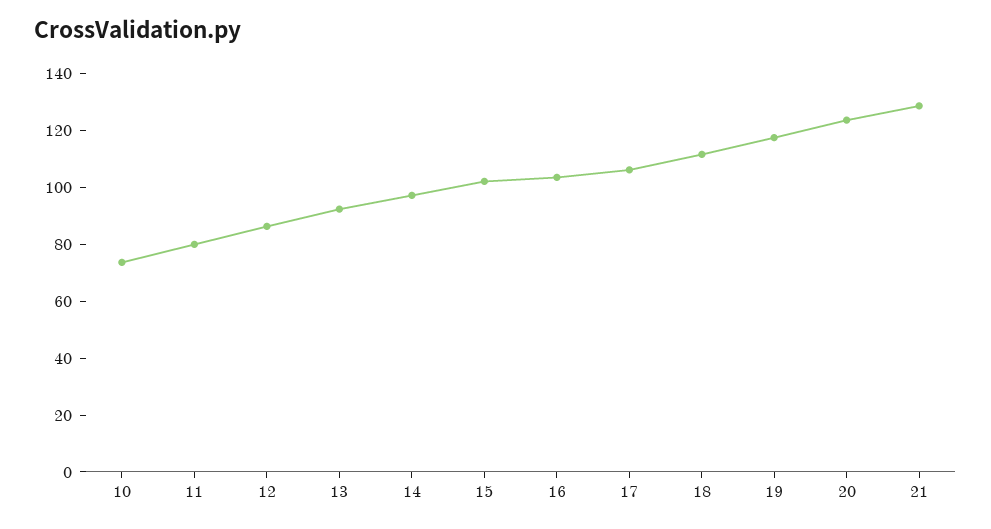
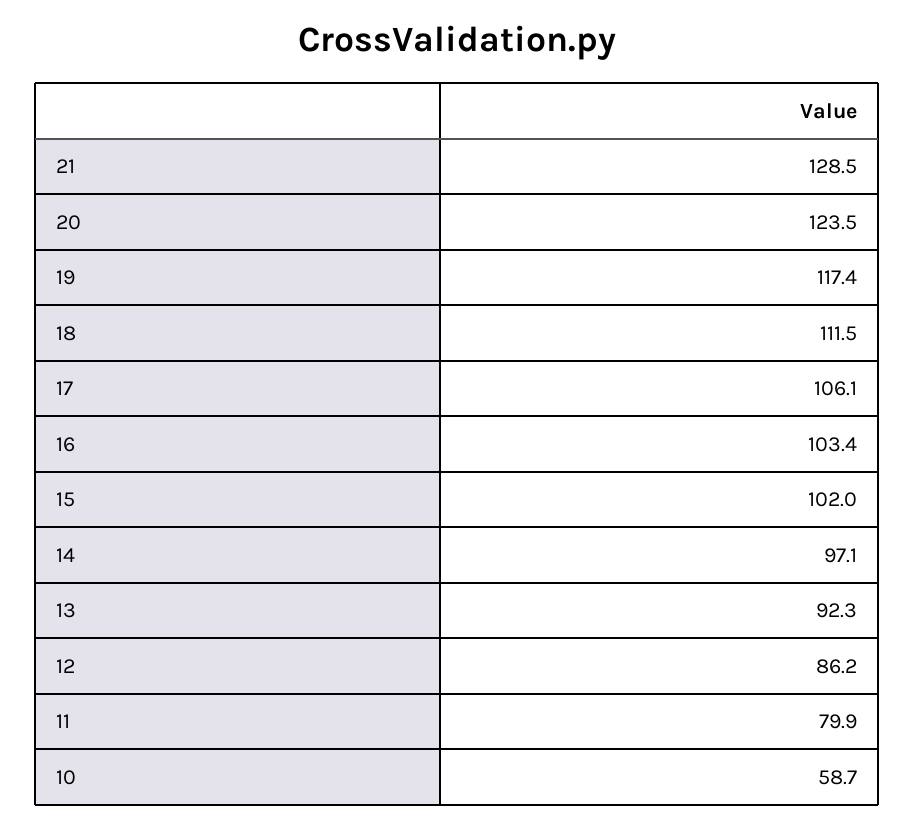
  {
-   "10": 75,
+   "10": 58.7,
    "11": 79.9,
    "12": 86.2,
    "13": 92.3,
    "14": 97.1,
    "15": 102,
    "16": 103.4,
    "17": 106.1,
    "18": 111.5,
    "19": 117.4,
    "20": 123.5,
    "21": 128.5
  }

